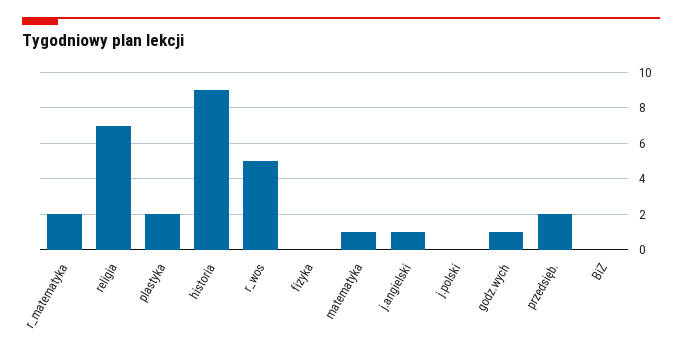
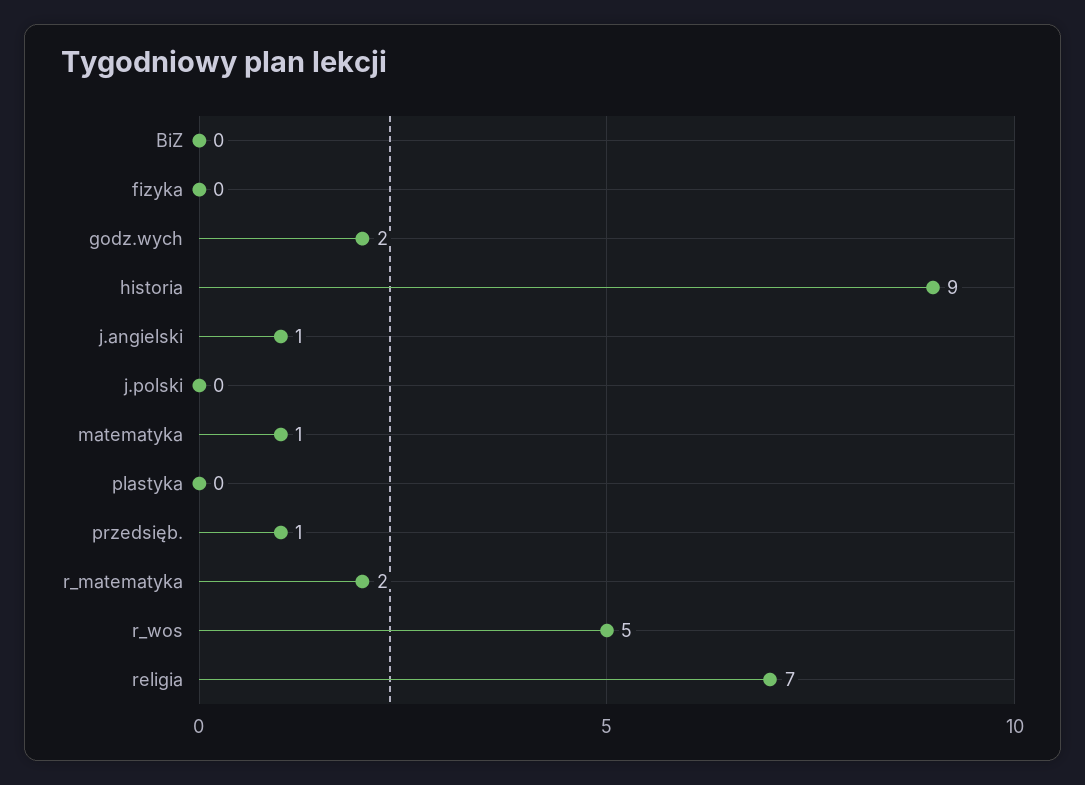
  {
    "r_matematyka": 2,
    "religia": 7,
-   "plastyka": 2,
+   "plastyka": 0,
    "historia": 9,
    "r_wos": 5,
    "fizyka": 0,
    "matematyka": 1,
    "j.angielski": 1,
    "j.polski": 0,
-   "godz.wych": 1,
+   "godz.wych": 2,
-   "przedsięb.": 2,
+   "przedsięb.": 1,
    "BiZ": 0
  }

